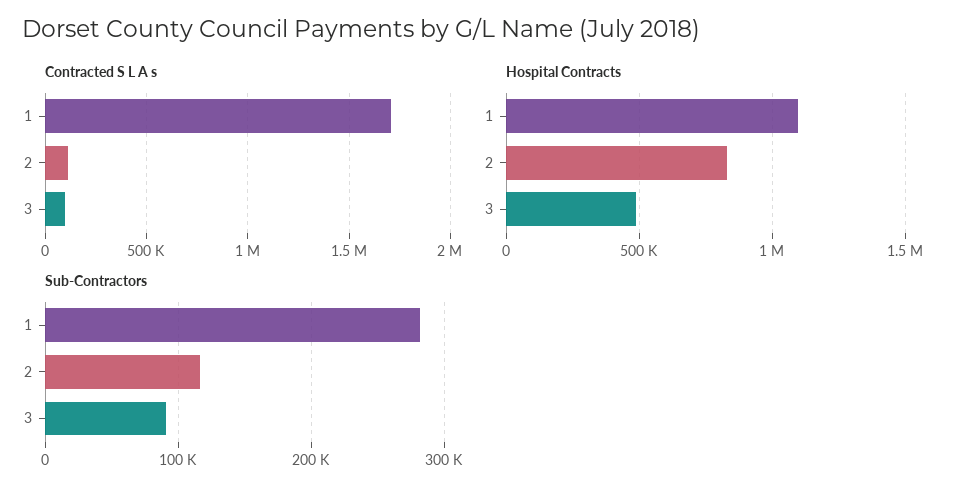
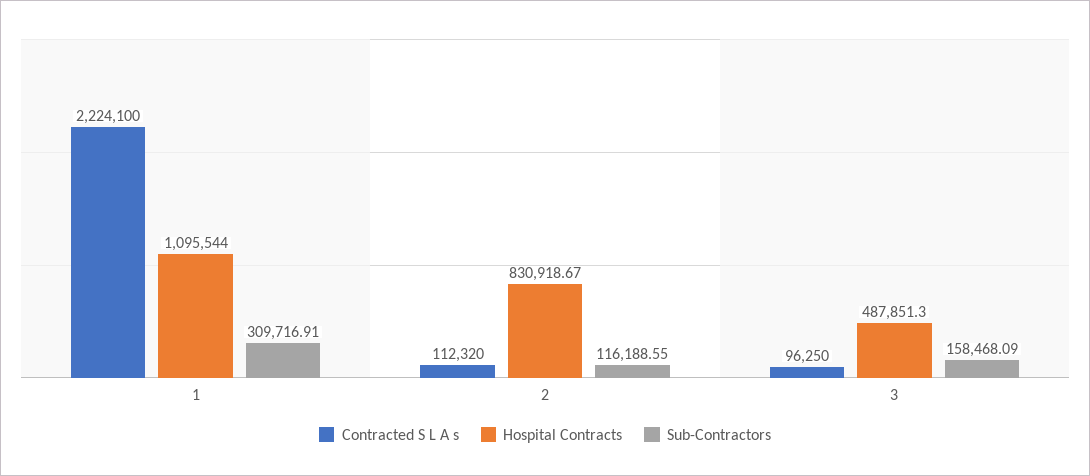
  {
    "Contracted S L A s": {
-     "1": 1700000,
+     "1": 2224100,
      "2": 112320,
      "3": 96250
    },
    "Hospital Contracts": {
      "1": 1095544,
      "2": 830918.67,
      "3": 487851.3
    },
    "Sub-Contractors": {
-     "1": 280000,
+     "1": 309716.91,
      "2": 116188.55,
-     "3": 90000
+     "3": 158468.09
    }
  }

